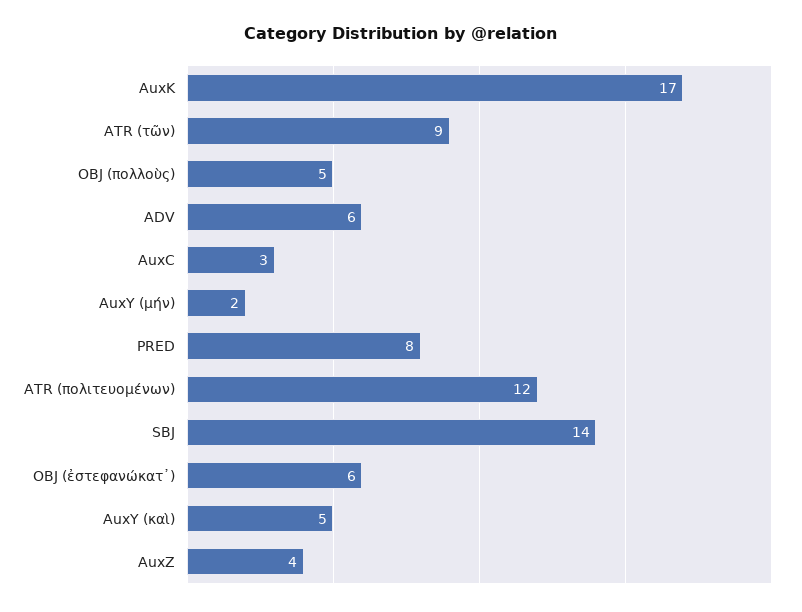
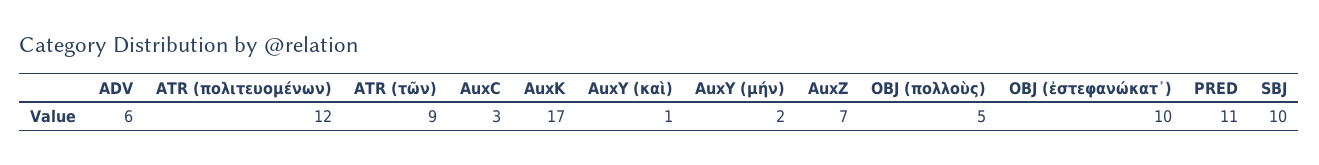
  {
    "AuxK": 17,
    "ATR (τῶν)": 9,
    "OBJ (πολλοὺς)": 5,
    "ADV": 6,
    "AuxC": 3,
    "AuxY (μήν)": 2,
-   "PRED": 8,
+   "PRED": 11,
    "ATR (πολιτευομένων)": 12,
-   "SBJ": 14,
+   "SBJ": 10,
-   "OBJ (ἐστεφανώκατ᾽)": 6,
+   "OBJ (ἐστεφανώκατ᾽)": 10,
-   "AuxY (καὶ)": 5,
+   "AuxY (καὶ)": 1,
-   "AuxZ": 4
+   "AuxZ": 7
  }

